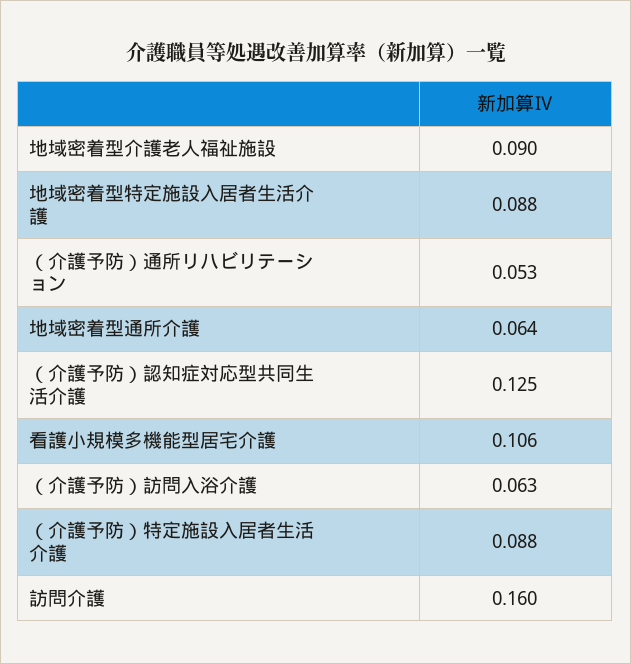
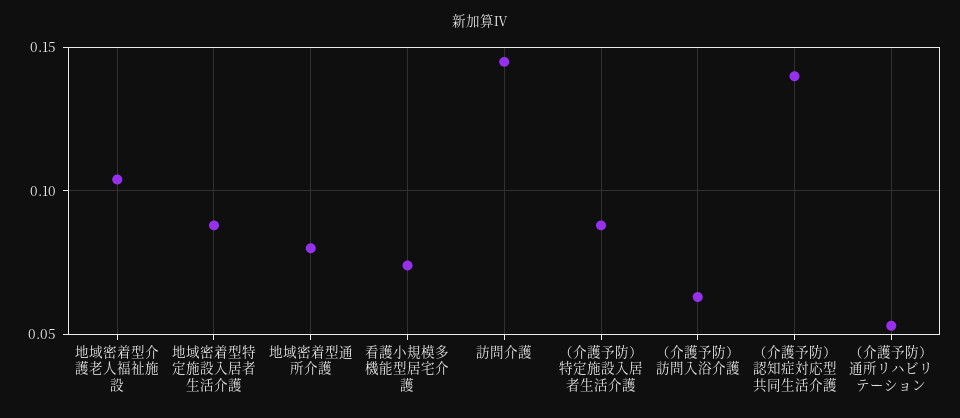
  {
-   "地域密着型介護老人福祉施設": 0.09,
+   "地域密着型介護老人福祉施設": 0.105,
    "地域密着型特定施設入居者生活介護": 0.088,
    "（介護予防）通所リハビリテーション": 0.053,
-   "地域密着型通所介護": 0.064,
+   "地域密着型通所介護": 0.08,
-   "（介護予防）認知症対応型共同生活介護": 0.125,
+   "（介護予防）認知症対応型共同生活介護": 0.14,
-   "看護小規模多機能型居宅介護": 0.106,
+   "看護小規模多機能型居宅介護": 0.075,
    "（介護予防）訪問入浴介護": 0.063,
    "（介護予防）特定施設入居者生活介護": 0.088,
-   "訪問介護": 0.16
+   "訪問介護": 0.145
  }

